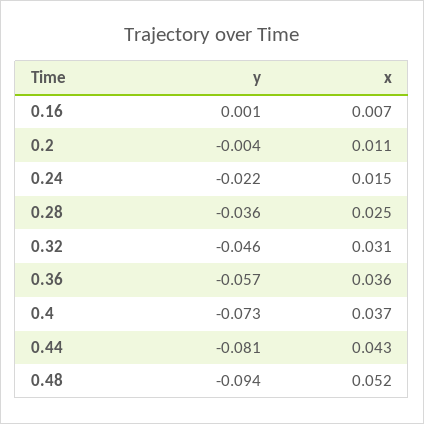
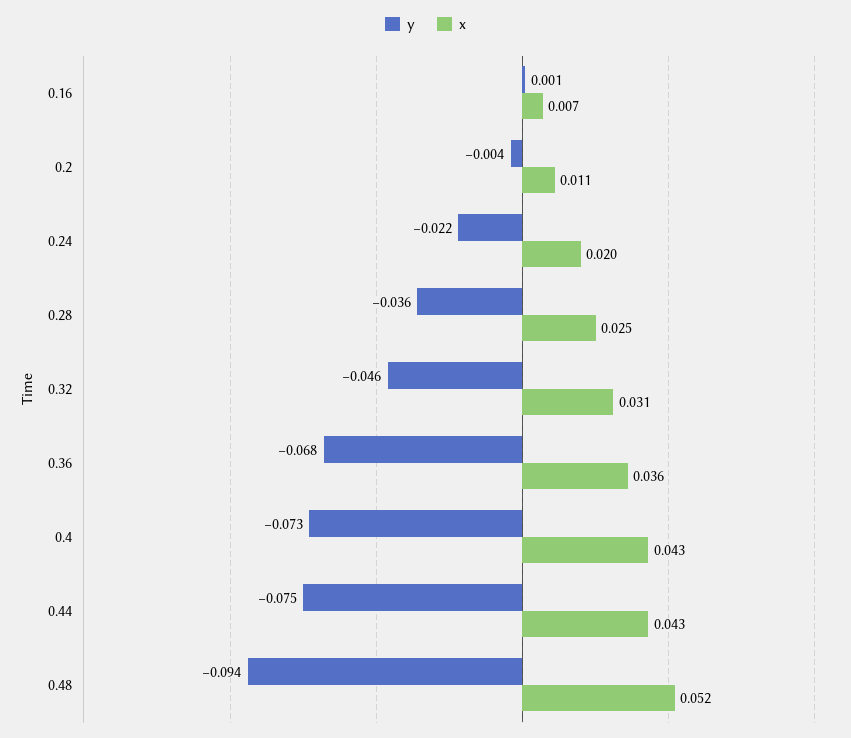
  {
    "y": {
      "0.16": 0.001,
      "0.2": -0.004,
      "0.24": -0.022,
      "0.28": -0.036,
      "0.32": -0.046,
-     "0.36": -0.057,
+     "0.36": -0.068,
      "0.4": -0.073,
-     "0.44": -0.081,
+     "0.44": -0.075,
      "0.48": -0.094
    },
    "x": {
      "0.16": 0.007,
      "0.2": 0.011,
-     "0.24": 0.015,
+     "0.24": 0.02,
      "0.28": 0.025,
      "0.32": 0.031,
      "0.36": 0.036,
-     "0.4": 0.037,
+     "0.4": 0.043,
      "0.44": 0.043,
      "0.48": 0.052
    }
  }

